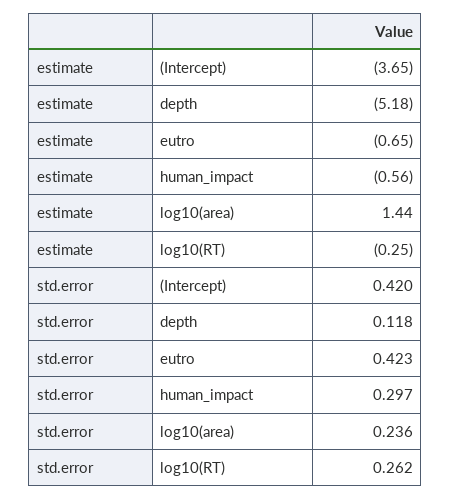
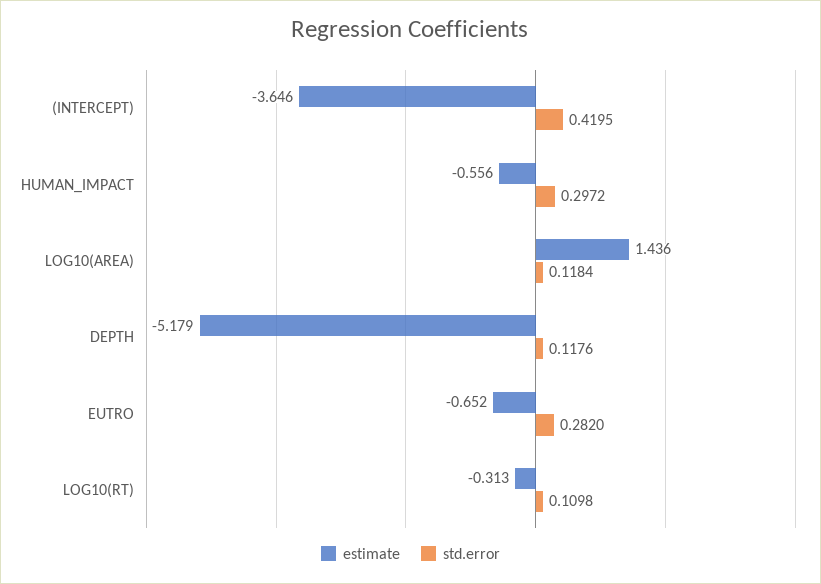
  {
    "estimate": {
      "(Intercept)": -3.646,
      "depth": -5.179,
      "eutro": -0.652,
      "human_impact": -0.556,
      "log10(area)": 1.436,
-     "log10(RT)": -0.25
+     "log10(RT)": -0.313
    },
    "std.error": {
      "(Intercept)": 0.4195,
      "depth": 0.1176,
-     "eutro": 0.423,
+     "eutro": 0.282,
      "human_impact": 0.2972,
-     "log10(area)": 0.236,
+     "log10(area)": 0.1184,
-     "log10(RT)": 0.262
+     "log10(RT)": 0.1098
    }
  }

